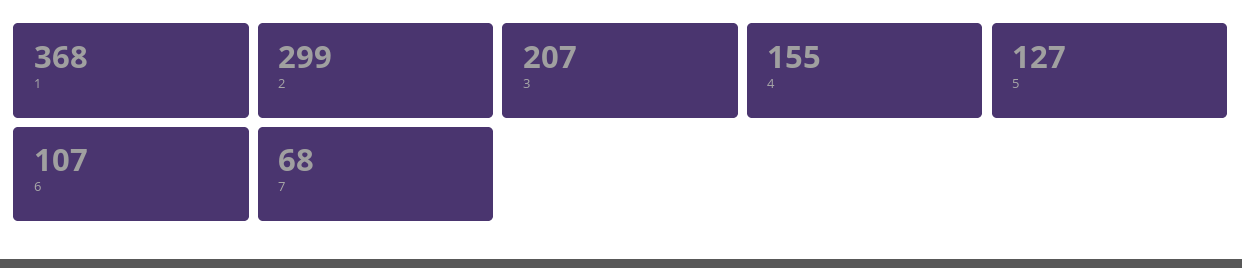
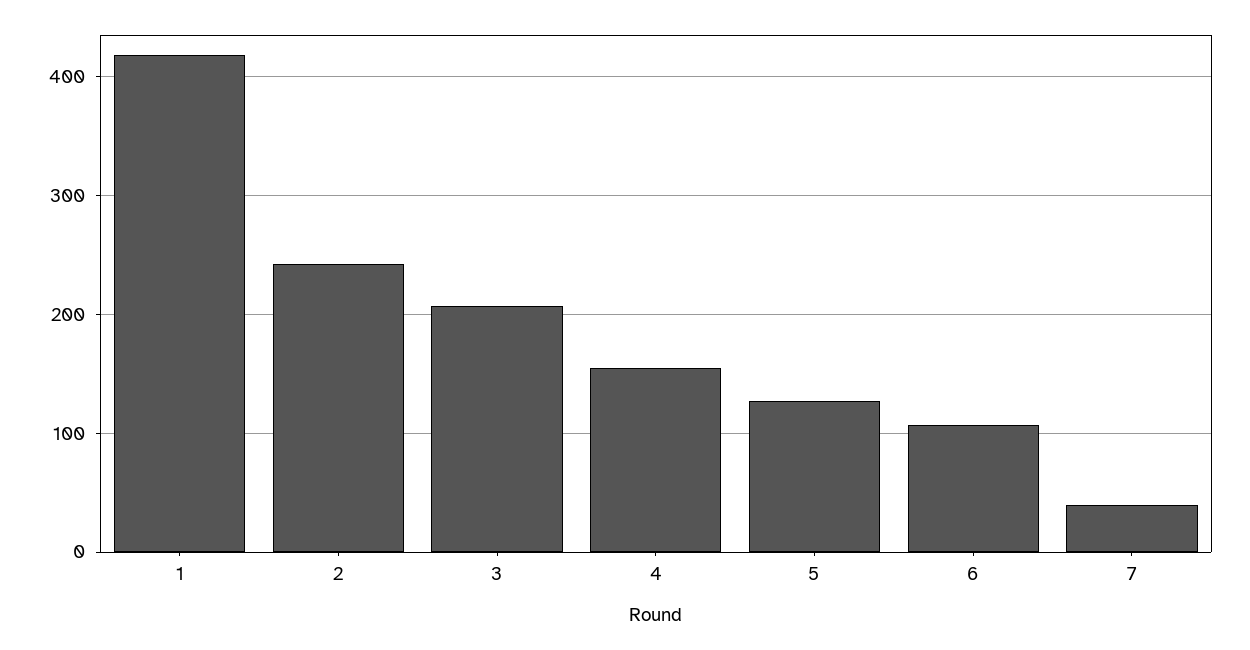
  {
-   "1": 368,
+   "1": 420,
-   "2": 299,
+   "2": 240,
    "3": 207,
    "4": 155,
    "5": 127,
    "6": 107,
-   "7": 68
+   "7": 40
  }

